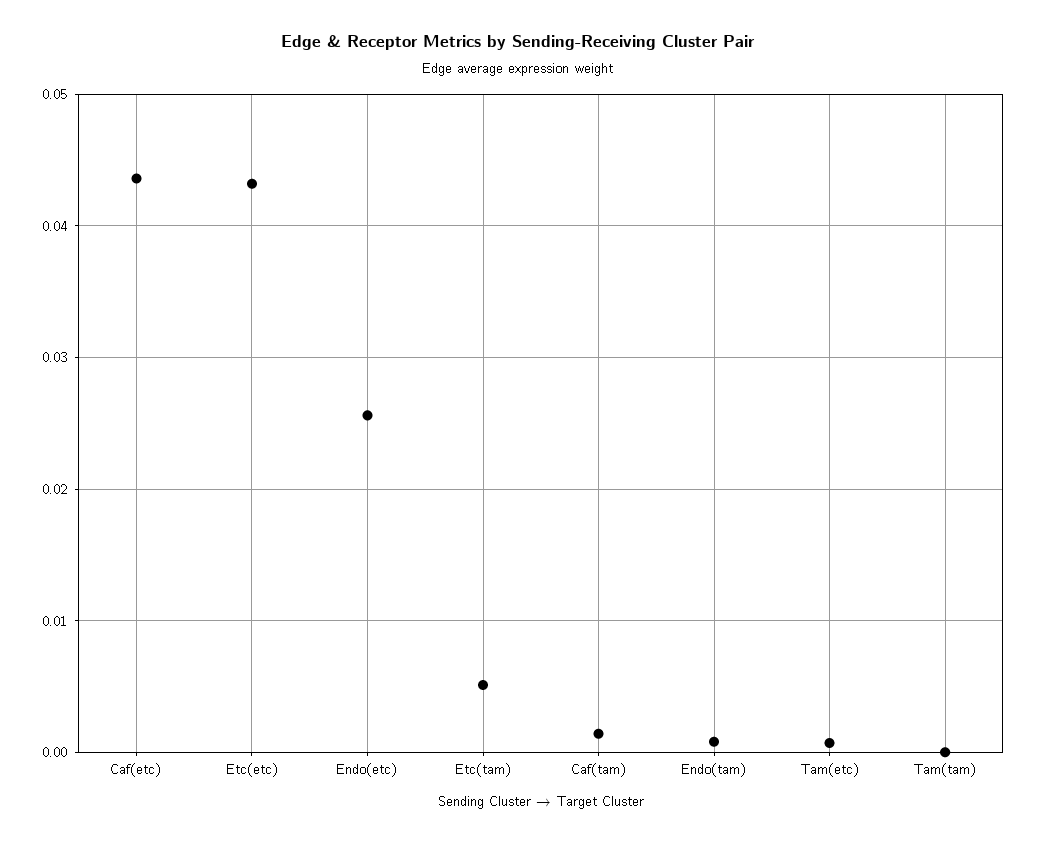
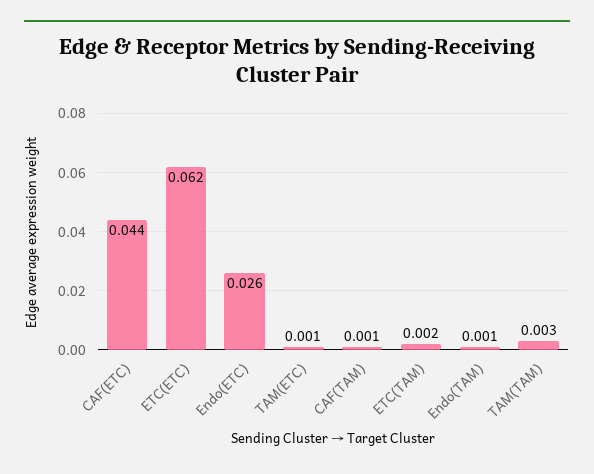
  {
    "Caf(etc)": 0.044,
-   "Etc(etc)": 0.043,
+   "Etc(etc)": 0.062,
    "Endo(etc)": 0.026,
-   "Etc(tam)": 0.005,
+   "Etc(tam)": 0.002,
    "Caf(tam)": 0.001,
    "Endo(tam)": 0.001,
    "Tam(etc)": 0.001,
-   "Tam(tam)": 0
+   "Tam(tam)": 0.003
  }

